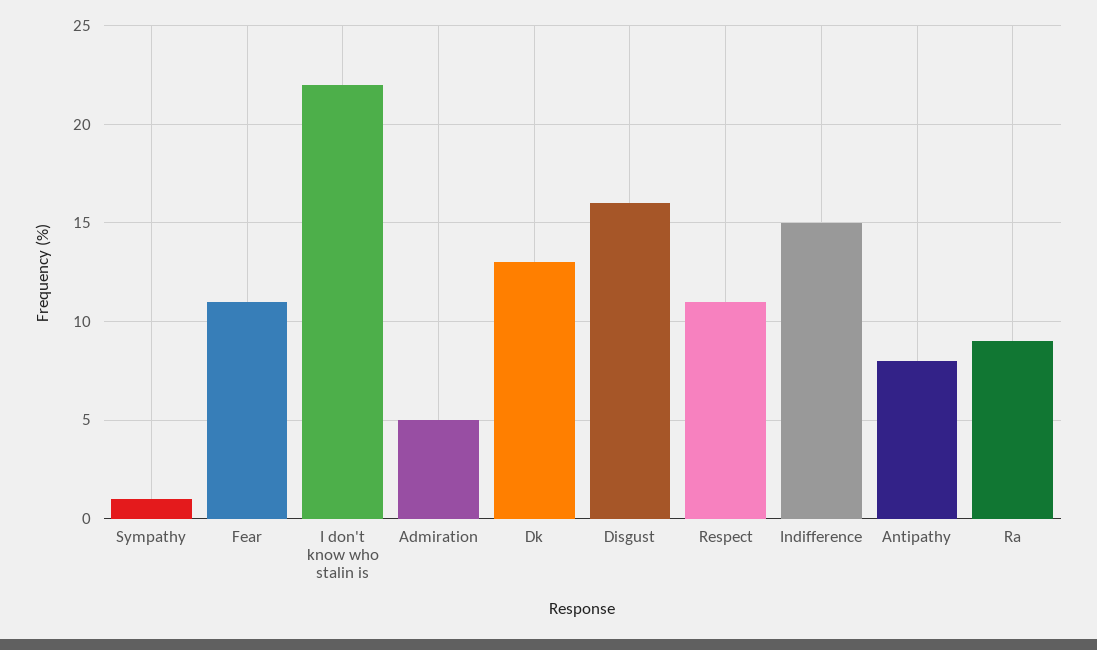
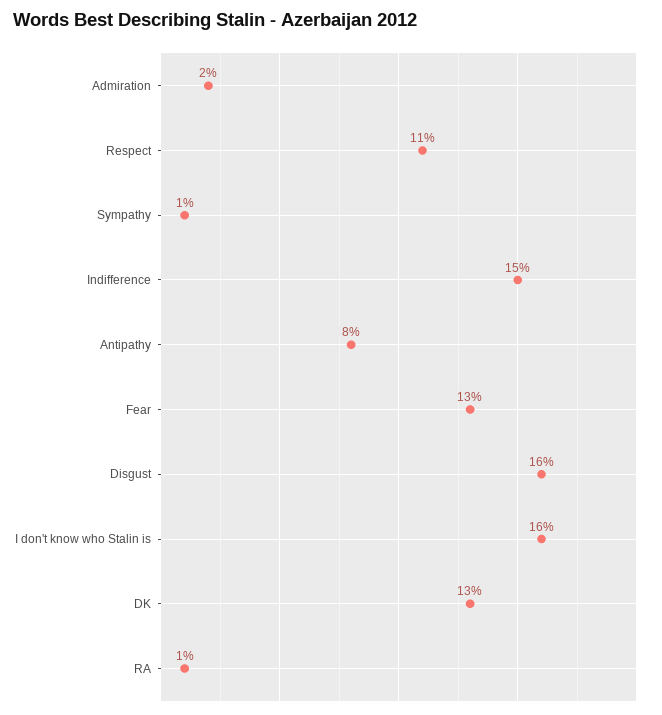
  {
    "Sympathy": 1,
-   "Fear": 11,
+   "Fear": 13,
-   "I don't know who stalin is": 22,
+   "I don't know who stalin is": 16,
-   "Admiration": 5,
+   "Admiration": 2,
    "Dk": 13,
    "Disgust": 16,
    "Respect": 11,
    "Indifference": 15,
    "Antipathy": 8,
-   "Ra": 9
+   "Ra": 1
  }

